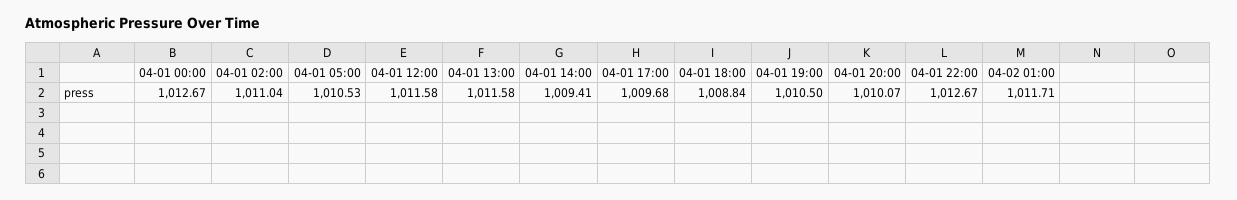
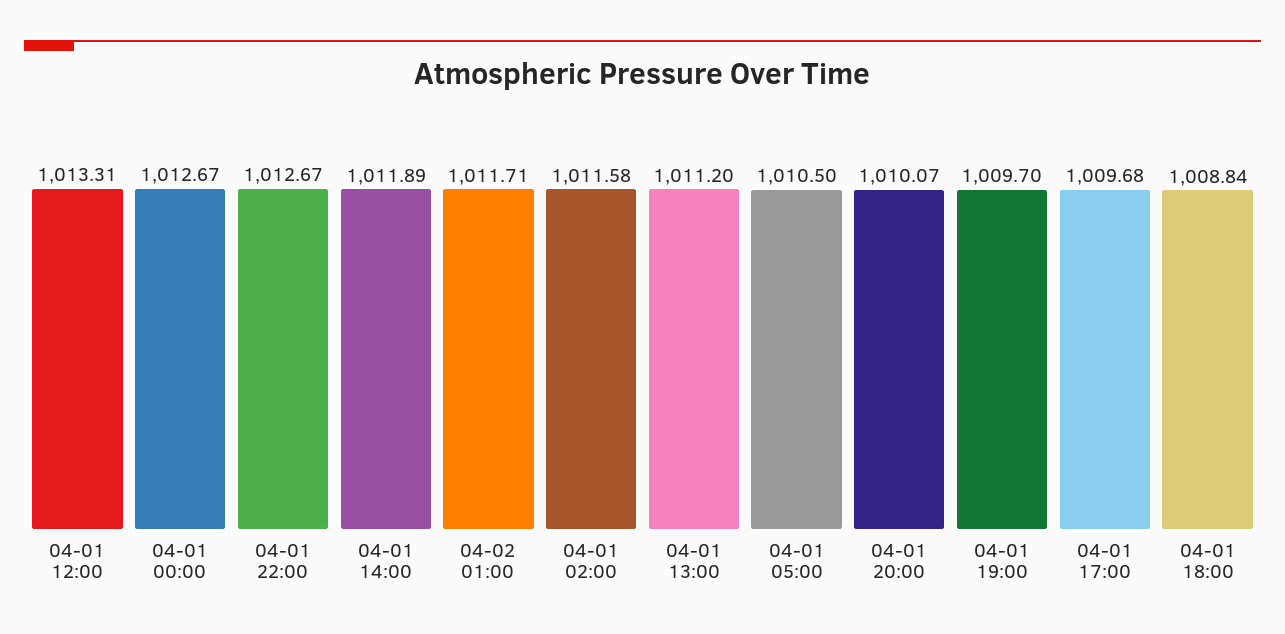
  {
    "04-01 00:00": 1012.67,
-   "04-01 02:00": 1011.04,
+   "04-01 02:00": 1011.58,
-   "04-01 05:00": 1010.53,
+   "04-01 05:00": 1010.5,
-   "04-01 12:00": 1011.58,
+   "04-01 12:00": 1013.31,
-   "04-01 13:00": 1011.58,
+   "04-01 13:00": 1011.2,
-   "04-01 14:00": 1009.41,
+   "04-01 14:00": 1011.89,
    "04-01 17:00": 1009.68,
    "04-01 18:00": 1008.84,
-   "04-01 19:00": 1010.5,
+   "04-01 19:00": 1009.7,
    "04-01 20:00": 1010.07,
    "04-01 22:00": 1012.67,
    "04-02 01:00": 1011.71
  }

